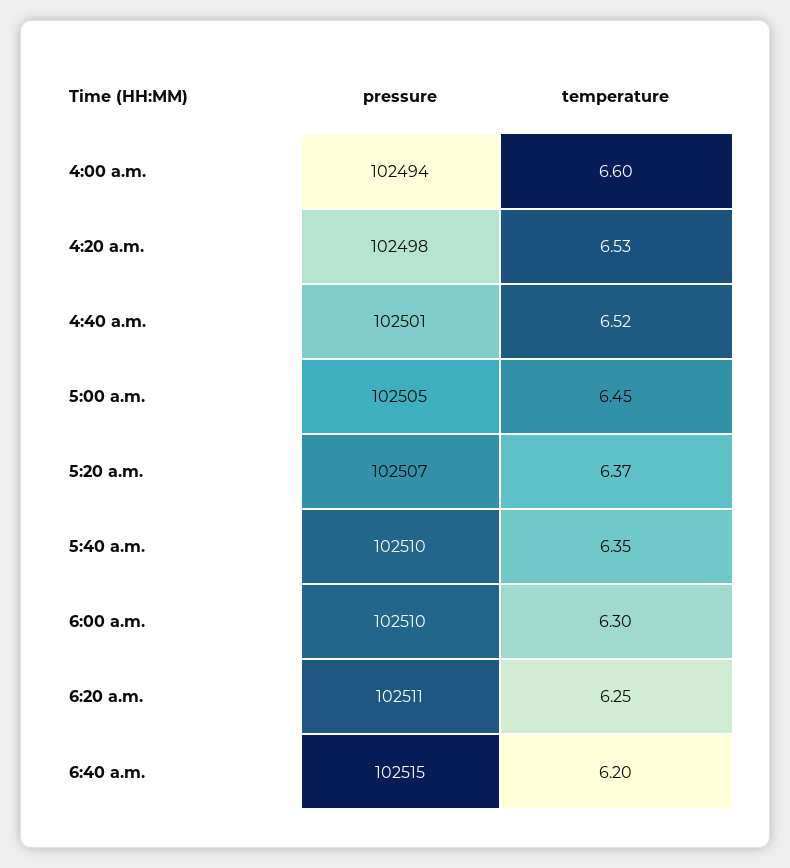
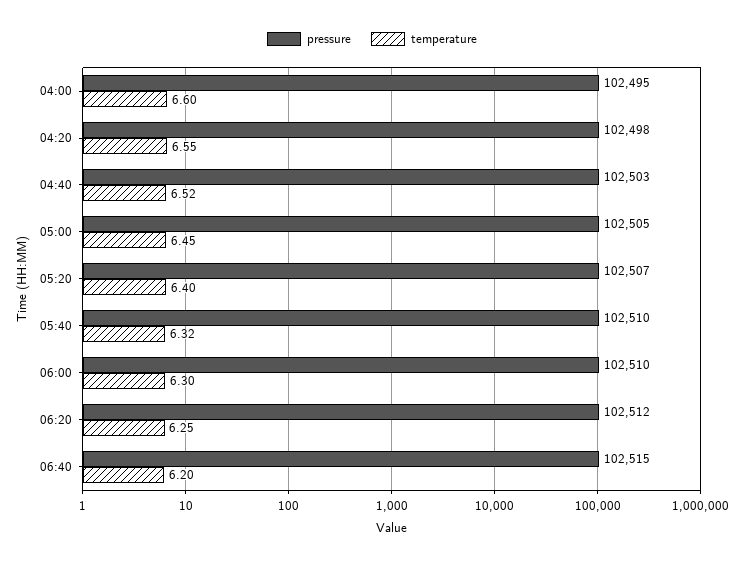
  {
    "pressure": {
-     "4:00 a.m.": 102494,
+     "4:00 a.m.": 102495,
      "4:20 a.m.": 102498,
-     "4:40 a.m.": 102501,
+     "4:40 a.m.": 102503,
      "5:00 a.m.": 102505,
      "5:20 a.m.": 102507,
      "5:40 a.m.": 102510,
      "6:00 a.m.": 102510,
-     "6:20 a.m.": 102511,
+     "6:20 a.m.": 102512,
      "6:40 a.m.": 102515
    },
    "temperature": {
      "4:00 a.m.": 6.6,
-     "4:20 a.m.": 6.53,
+     "4:20 a.m.": 6.55,
      "4:40 a.m.": 6.52,
      "5:00 a.m.": 6.45,
-     "5:20 a.m.": 6.37,
+     "5:20 a.m.": 6.4,
-     "5:40 a.m.": 6.35,
+     "5:40 a.m.": 6.32,
      "6:00 a.m.": 6.3,
      "6:20 a.m.": 6.25,
      "6:40 a.m.": 6.2
    }
  }

